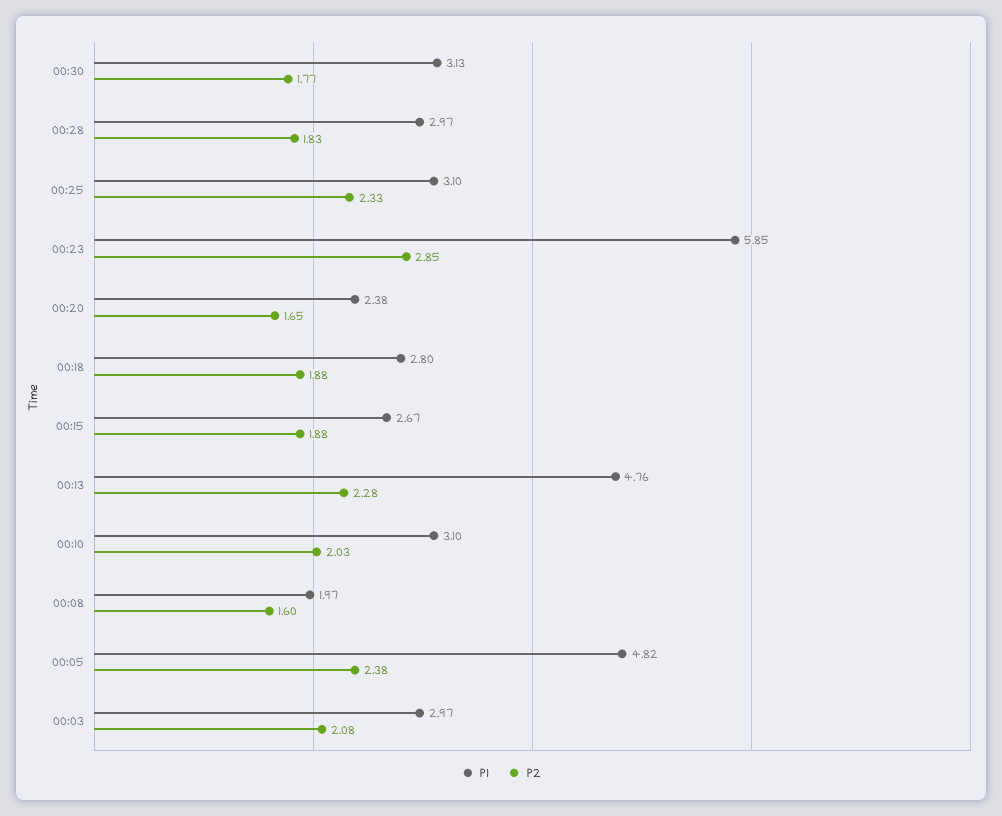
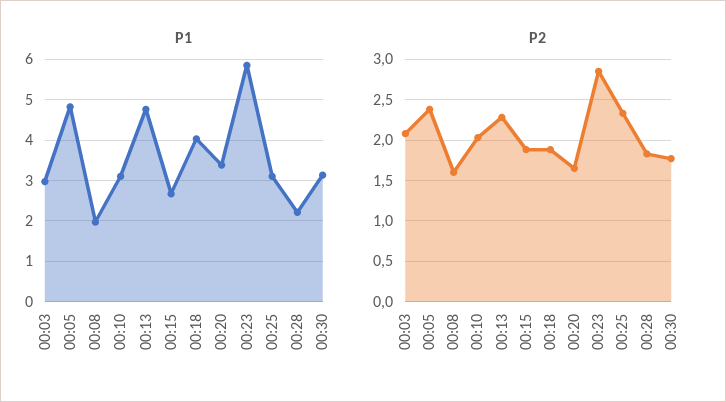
  {
    "P1": {
      "00:30": 3.13,
-     "00:28": 2.97,
+     "00:28": 2.2,
      "00:25": 3.1,
      "00:23": 5.85,
-     "00:20": 2.38,
+     "00:20": 3.4,
-     "00:18": 2.8,
+     "00:18": 4,
      "00:15": 2.67,
      "00:13": 4.76,
      "00:10": 3.1,
      "00:08": 1.97,
      "00:05": 4.82,
      "00:03": 2.97
    },
    "P2": {
      "00:30": 1.77,
      "00:28": 1.83,
      "00:25": 2.33,
      "00:23": 2.85,
      "00:20": 1.65,
      "00:18": 1.88,
      "00:15": 1.88,
      "00:13": 2.28,
      "00:10": 2.03,
      "00:08": 1.6,
      "00:05": 2.38,
      "00:03": 2.08
    }
  }

